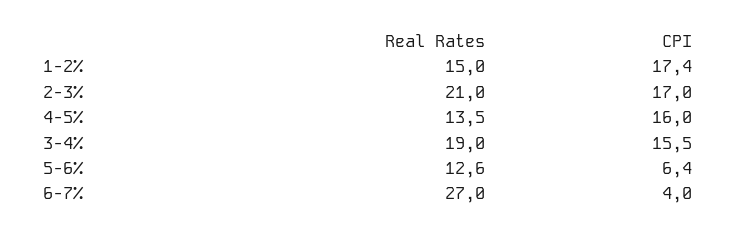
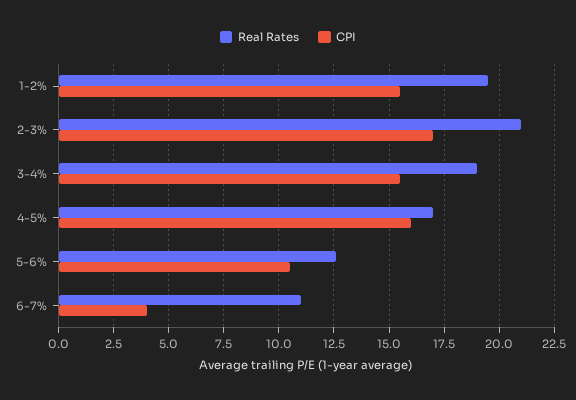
  {
    "Real Rates": {
-     "1-2%": 15,
+     "1-2%": 19.5,
      "2-3%": 21,
-     "4-5%": 13.5,
+     "4-5%": 17,
      "3-4%": 19,
      "5-6%": 12.6,
-     "6-7%": 27
+     "6-7%": 11
    },
    "CPI": {
-     "1-2%": 17.4,
+     "1-2%": 15.5,
      "2-3%": 17,
      "4-5%": 16,
      "3-4%": 15.5,
-     "5-6%": 6.4,
+     "5-6%": 10.5,
      "6-7%": 4
    }
  }

